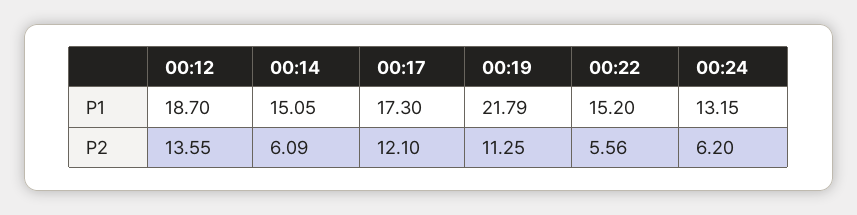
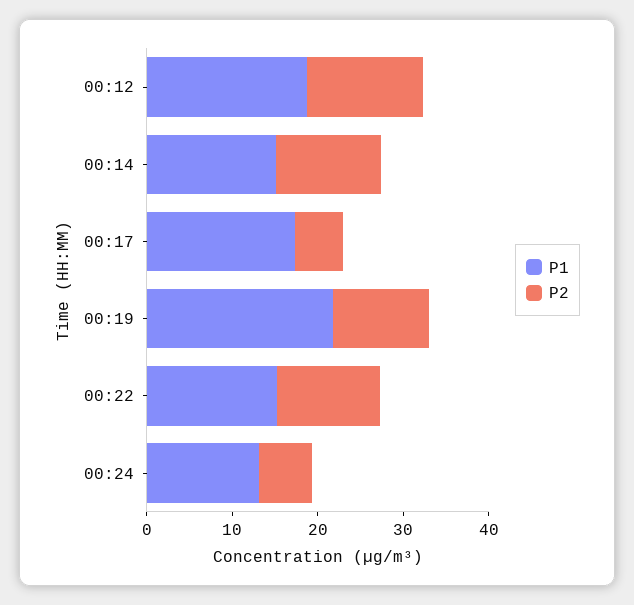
  {
    "P1": {
      "00:12": 18.7,
      "00:14": 15.05,
      "00:17": 17.3,
      "00:19": 21.79,
      "00:22": 15.2,
      "00:24": 13.15
    },
    "P2": {
      "00:12": 13.55,
-     "00:14": 6.09,
+     "00:14": 12,
-     "00:17": 12.1,
+     "00:17": 6,
      "00:19": 11.25,
-     "00:22": 5.56,
+     "00:22": 12,
      "00:24": 6.2
    }
  }

